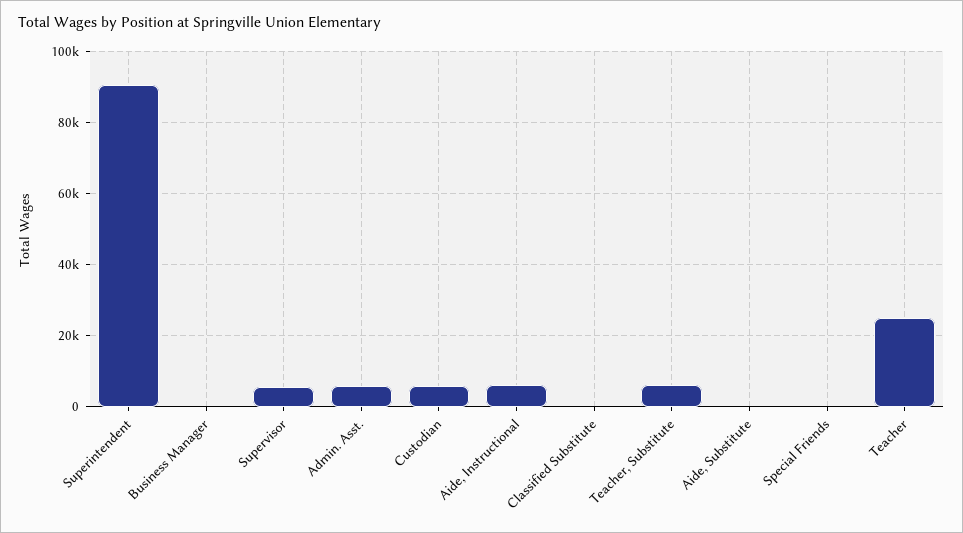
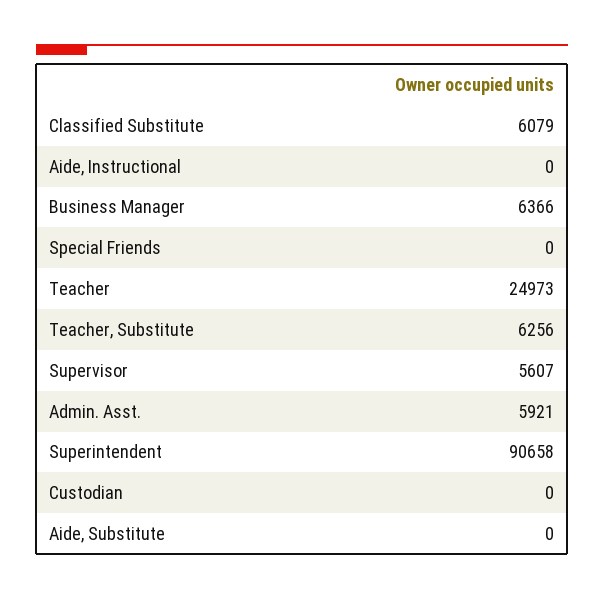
  {
    "Superintendent": 90658,
-   "Business Manager": 0,
+   "Business Manager": 6366,
    "Supervisor": 5607,
    "Admin. Asst.": 5921,
-   "Custodian": 6000,
+   "Custodian": 0,
-   "Aide, Instructional": 6000,
+   "Aide, Instructional": 0,
-   "Classified Substitute": 0,
+   "Classified Substitute": 6079,
    "Teacher, Substitute": 6256,
    "Aide, Substitute": 0,
    "Special Friends": 0,
    "Teacher": 24973
  }

